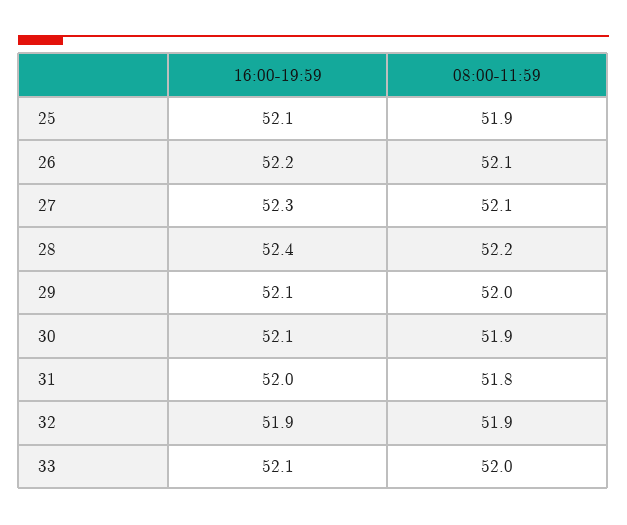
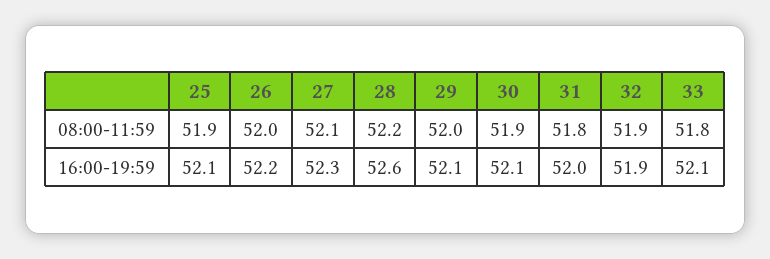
  {
    "16:00-19:59": {
      "25": 52.1,
      "26": 52.2,
      "27": 52.3,
-     "28": 52.4,
+     "28": 52.6,
      "29": 52.1,
      "30": 52.1,
      "31": 52,
      "32": 51.9,
      "33": 52.1
    },
    "08:00-11:59": {
      "25": 51.9,
-     "26": 52.1,
+     "26": 52,
      "27": 52.1,
      "28": 52.2,
      "29": 52,
      "30": 51.9,
      "31": 51.8,
      "32": 51.9,
-     "33": 52
+     "33": 51.8
    }
  }

